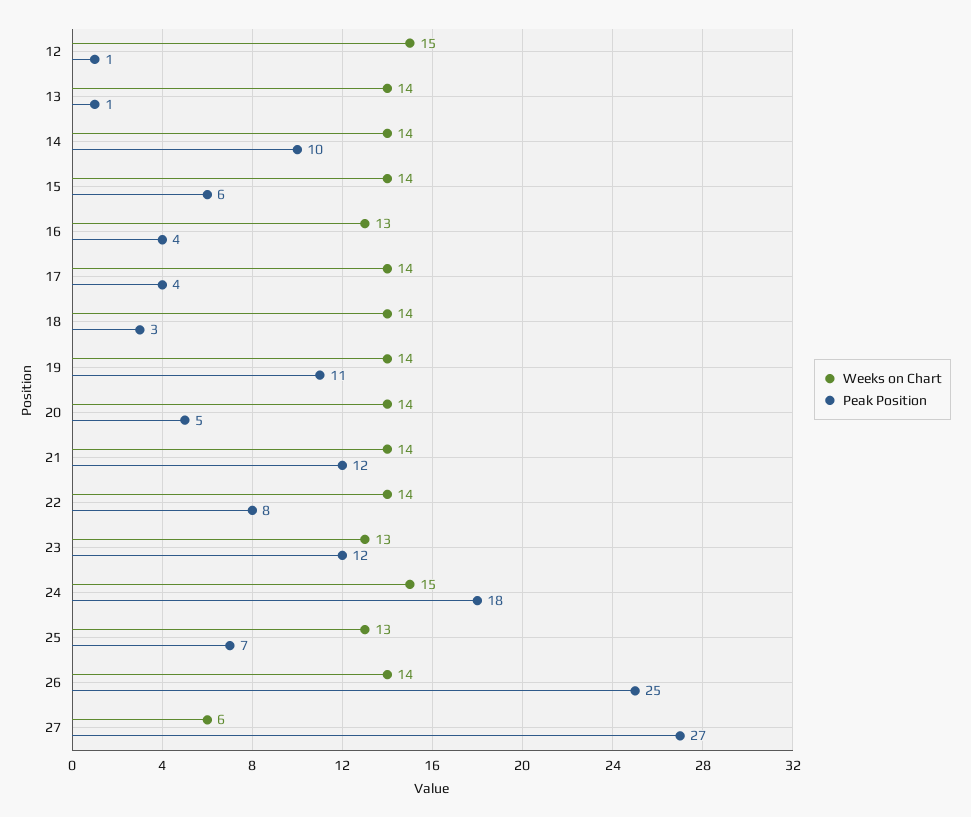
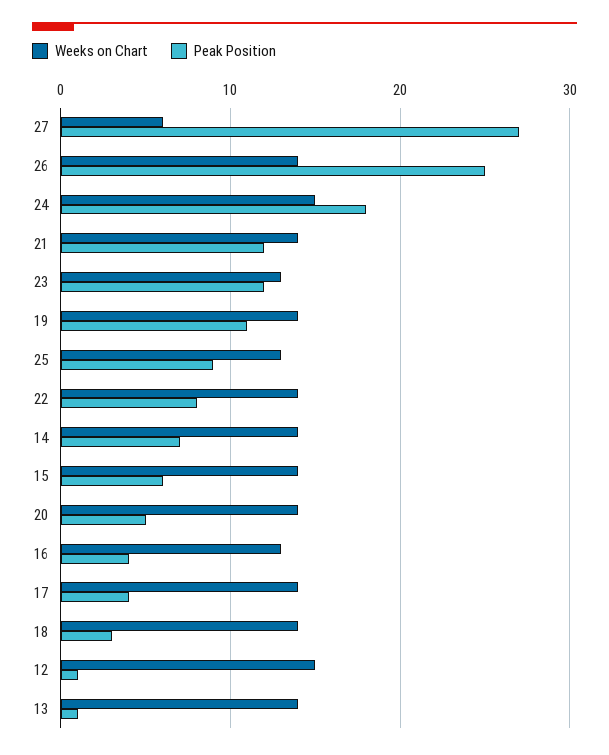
  {
    "Weeks on Chart": {
      "12": 15,
      "13": 14,
      "14": 14,
      "15": 14,
      "16": 13,
      "17": 14,
      "18": 14,
      "19": 14,
      "20": 14,
      "21": 14,
      "22": 14,
      "23": 13,
      "24": 15,
      "25": 13,
      "26": 14,
      "27": 6
    },
    "Peak Position": {
      "12": 1,
      "13": 1,
-     "14": 10,
+     "14": 7,
      "15": 6,
      "16": 4,
      "17": 4,
      "18": 3,
      "19": 11,
      "20": 5,
      "21": 12,
      "22": 8,
      "23": 12,
      "24": 18,
-     "25": 7,
+     "25": 9,
      "26": 25,
      "27": 27
    }
  }

